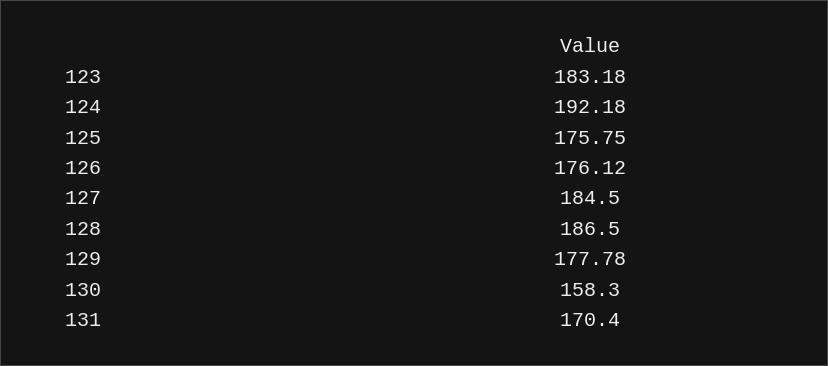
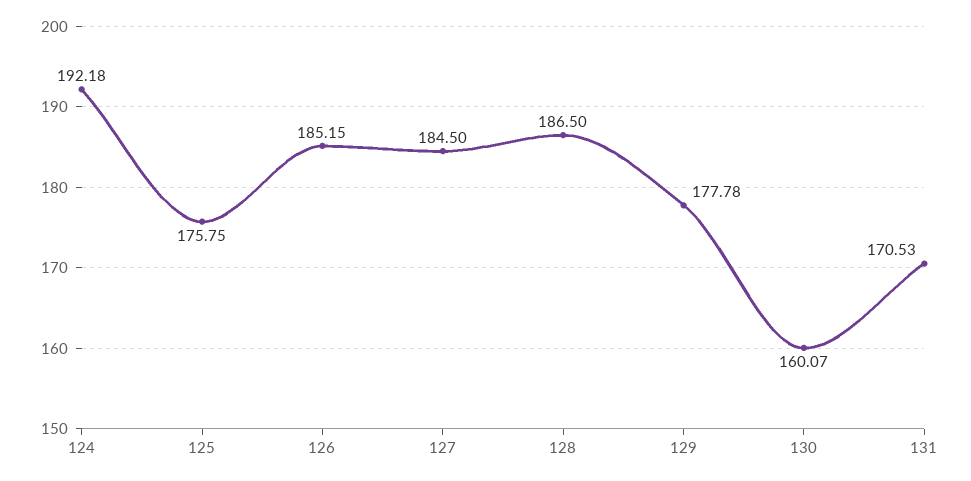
  {
-   "123": 183.18,
    "124": 192.18,
    "125": 175.75,
-   "126": 176.12,
+   "126": 185.15,
    "127": 184.5,
    "128": 186.5,
    "129": 177.78,
-   "130": 158.3,
+   "130": 160.07,
-   "131": 170.4
+   "131": 170.53
  }

